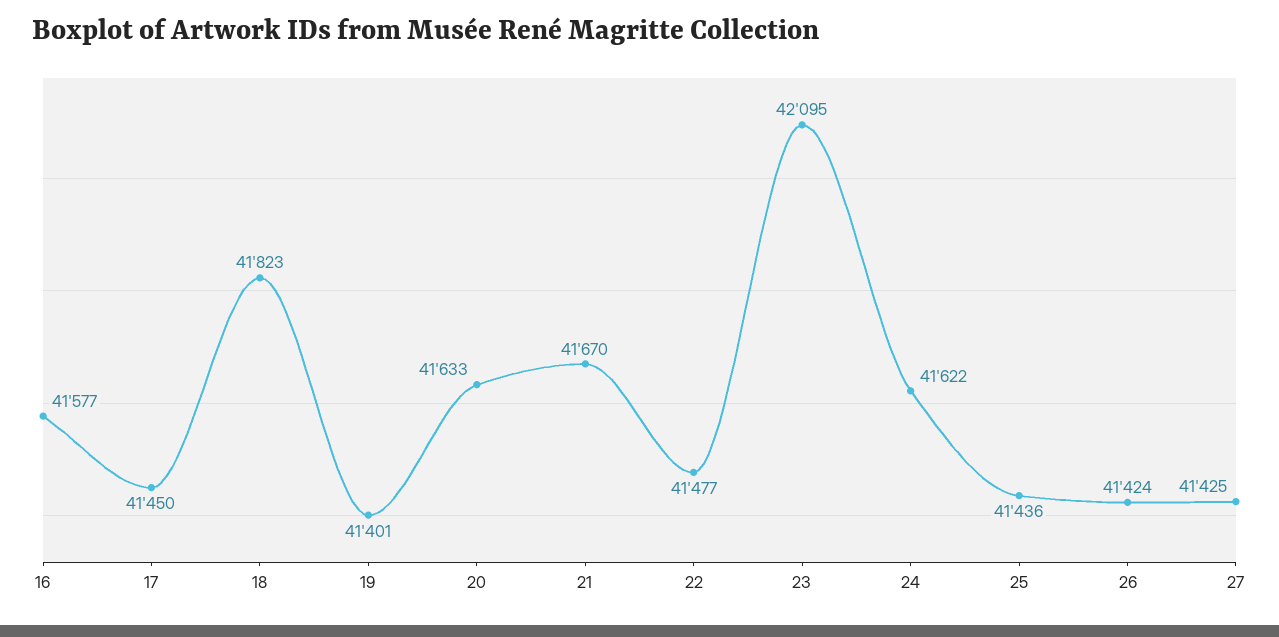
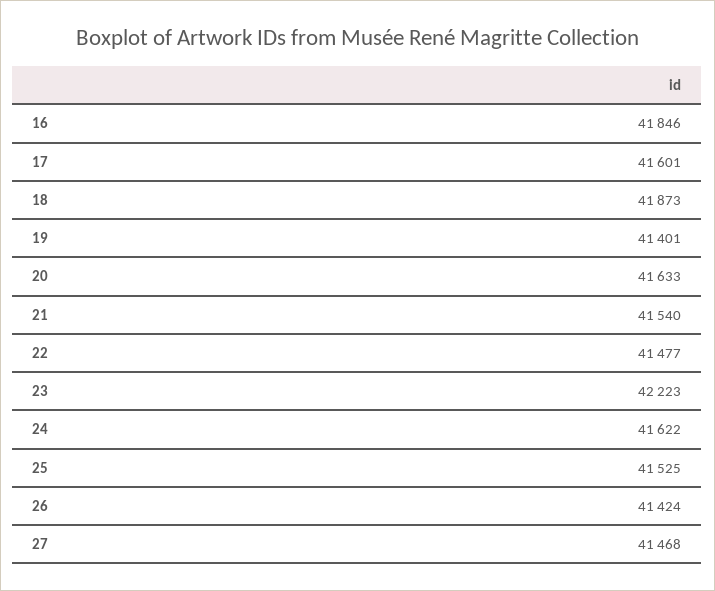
  {
-   "16": 41577,
+   "16": 41846,
-   "17": 41450,
+   "17": 41601,
-   "18": 41823,
+   "18": 41873,
    "19": 41401,
    "20": 41633,
-   "21": 41670,
+   "21": 41540,
    "22": 41477,
-   "23": 42095,
+   "23": 42223,
    "24": 41622,
-   "25": 41436,
+   "25": 41525,
    "26": 41424,
-   "27": 41425
+   "27": 41468
  }

